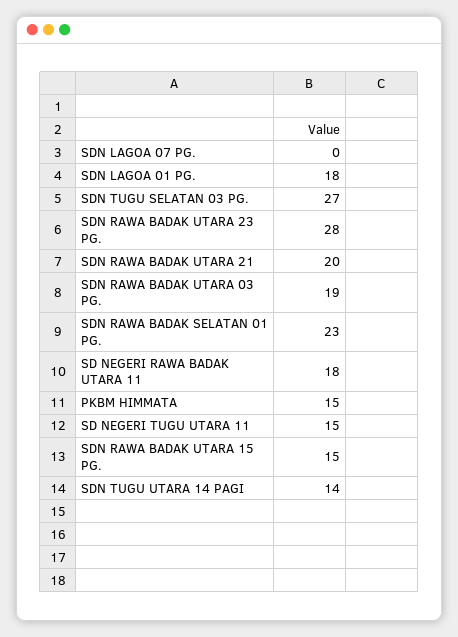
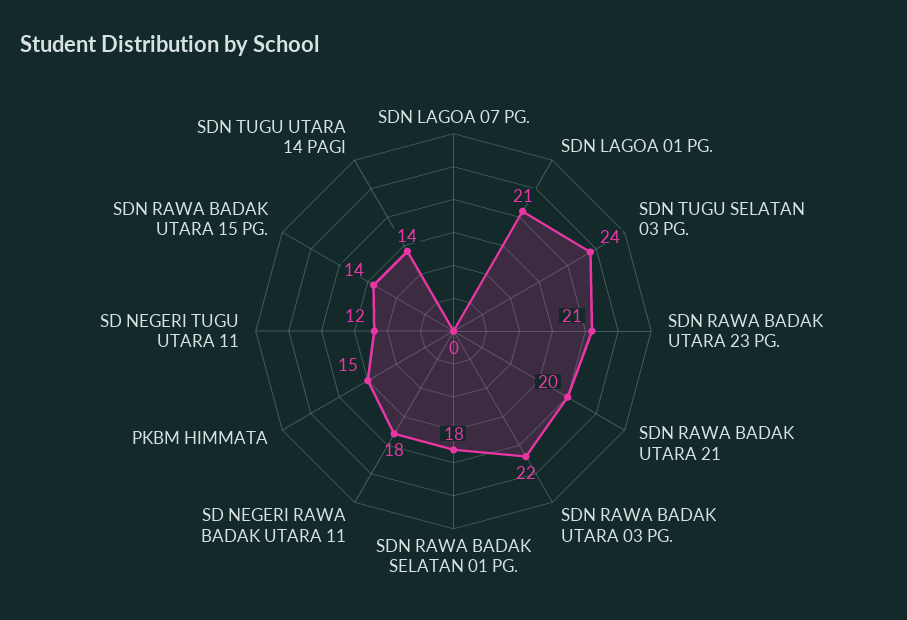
  {
    "SDN LAGOA 07 PG.": 0,
-   "SDN LAGOA 01 PG.": 18,
+   "SDN LAGOA 01 PG.": 21,
-   "SDN TUGU SELATAN 03 PG.": 27,
+   "SDN TUGU SELATAN 03 PG.": 24,
-   "SDN RAWA BADAK UTARA 23 PG.": 28,
+   "SDN RAWA BADAK UTARA 23 PG.": 21,
    "SDN RAWA BADAK UTARA 21": 20,
-   "SDN RAWA BADAK UTARA 03 PG.": 19,
+   "SDN RAWA BADAK UTARA 03 PG.": 22,
-   "SDN RAWA BADAK SELATAN 01 PG.": 23,
+   "SDN RAWA BADAK SELATAN 01 PG.": 18,
    "SD NEGERI RAWA BADAK UTARA 11": 18,
    "PKBM HIMMATA": 15,
-   "SD NEGERI TUGU UTARA 11": 15,
+   "SD NEGERI TUGU UTARA 11": 12,
-   "SDN RAWA BADAK UTARA 15 PG.": 15,
+   "SDN RAWA BADAK UTARA 15 PG.": 14,
    "SDN TUGU UTARA 14 PAGI": 14
  }

